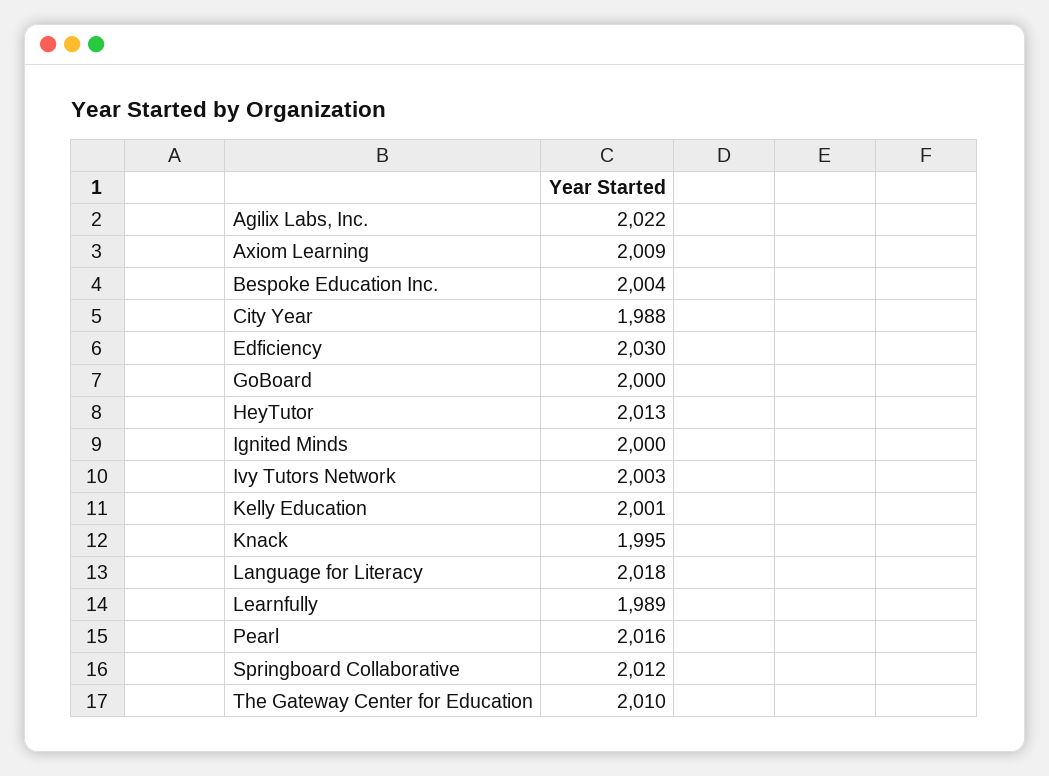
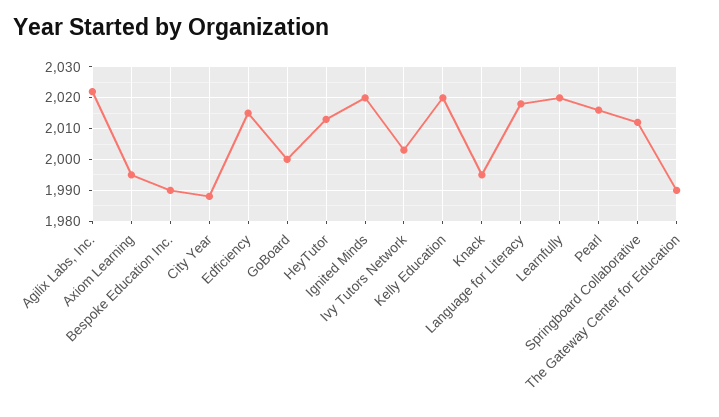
  {
    "Agilix Labs, Inc.": 2022,
-   "Axiom Learning": 2009,
+   "Axiom Learning": 1995,
-   "Bespoke Education Inc.": 2004,
+   "Bespoke Education Inc.": 1990,
    "City Year": 1988,
-   "Edficiency": 2030,
+   "Edficiency": 2015,
    "GoBoard": 2000,
    "HeyTutor": 2013,
-   "Ignited Minds": 2000,
+   "Ignited Minds": 2020,
    "Ivy Tutors Network": 2003,
-   "Kelly Education": 2001,
+   "Kelly Education": 2020,
    "Knack": 1995,
    "Language for Literacy": 2018,
-   "Learnfully": 1989,
+   "Learnfully": 2020,
    "Pearl": 2016,
    "Springboard Collaborative": 2012,
-   "The Gateway Center for Education": 2010
+   "The Gateway Center for Education": 1990
  }

